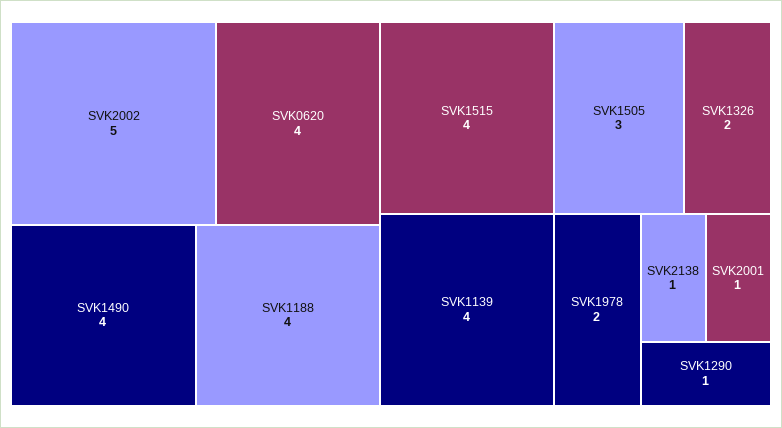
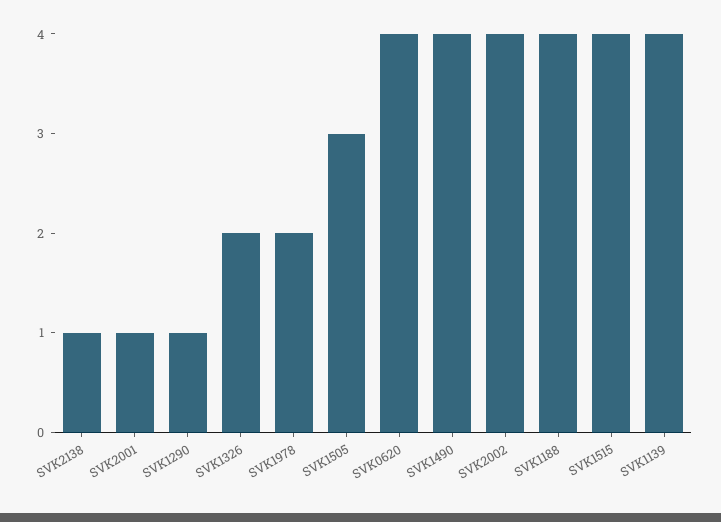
  {
-   "SVK2002": 5,
+   "SVK2002": 4,
    "SVK0620": 4,
    "SVK1490": 4,
    "SVK1188": 4,
    "SVK1515": 4,
    "SVK1139": 4,
    "SVK1505": 3,
    "SVK1326": 2,
    "SVK1978": 2,
    "SVK2138": 1,
    "SVK2001": 1,
    "SVK1290": 1
  }

